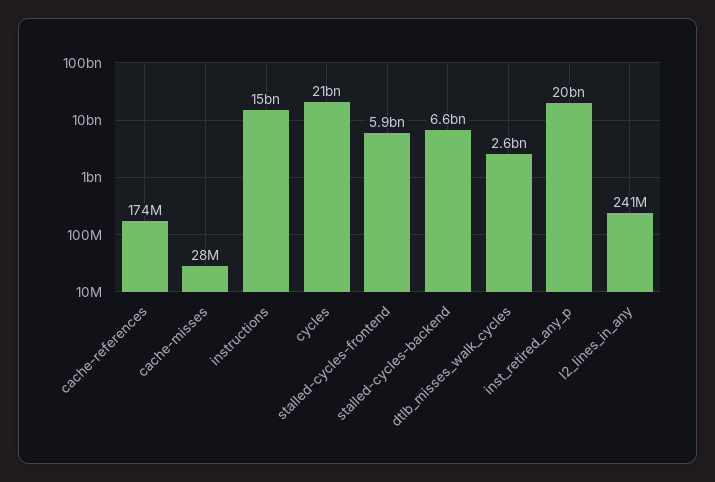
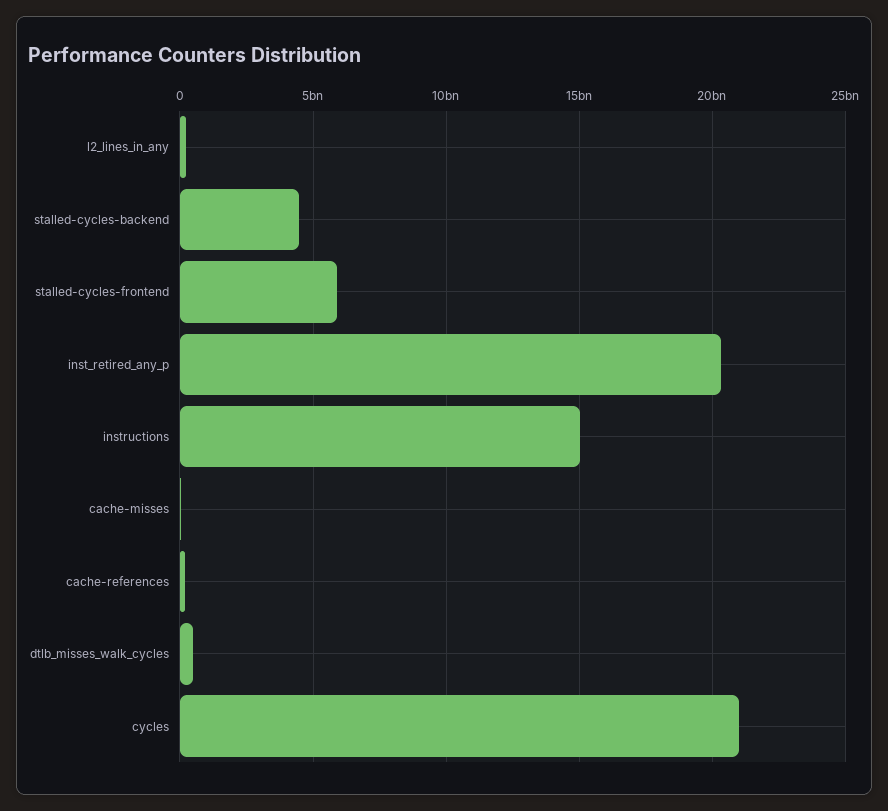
  {
    "cache-references": 174000000,
    "cache-misses": 28000000,
    "instructions": 15000000000,
    "cycles": 21000000000,
    "stalled-cycles-frontend": 5900000000,
-   "stalled-cycles-backend": 6600000000,
+   "stalled-cycles-backend": 4500000000,
-   "dtlb_misses_walk_cycles": 2600000000,
+   "dtlb_misses_walk_cycles": 500000000,
    "inst_retired_any_p": 20000000000,
    "l2_lines_in_any": 241000000
  }

